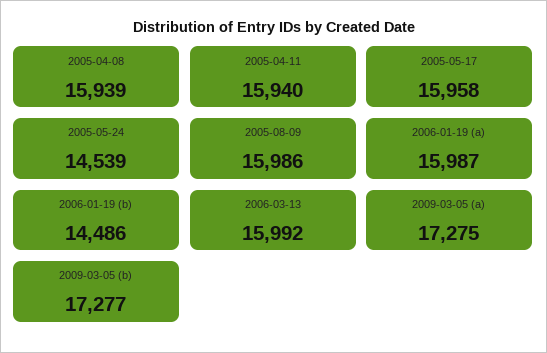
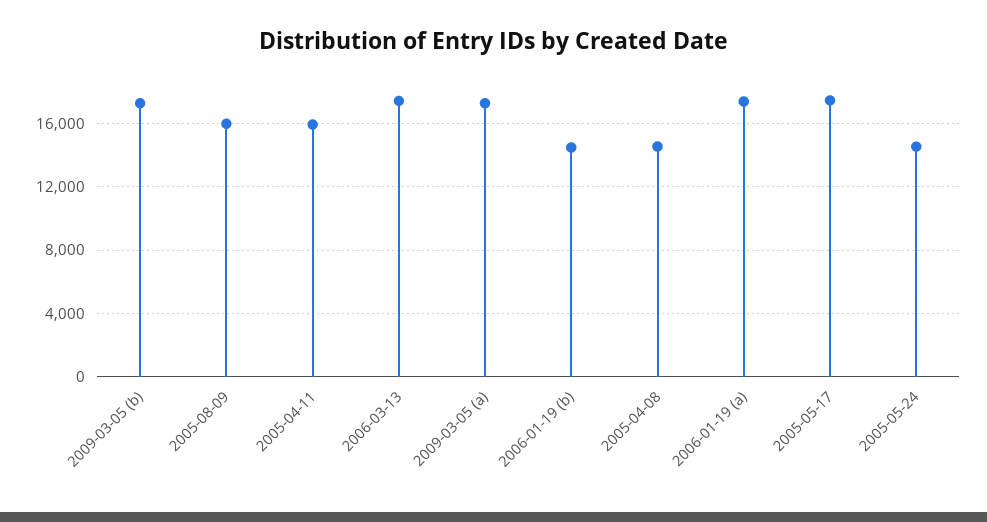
  {
-   "2005-04-08": 15939,
+   "2005-04-08": 14500,
    "2005-04-11": 15940,
-   "2005-05-17": 15958,
+   "2005-05-17": 17500,
    "2005-05-24": 14539,
    "2005-08-09": 15986,
-   "2006-01-19 (a)": 15987,
+   "2006-01-19 (a)": 17500,
    "2006-01-19 (b)": 14486,
-   "2006-03-13": 15992,
+   "2006-03-13": 17500,
    "2009-03-05 (a)": 17275,
    "2009-03-05 (b)": 17277
  }

